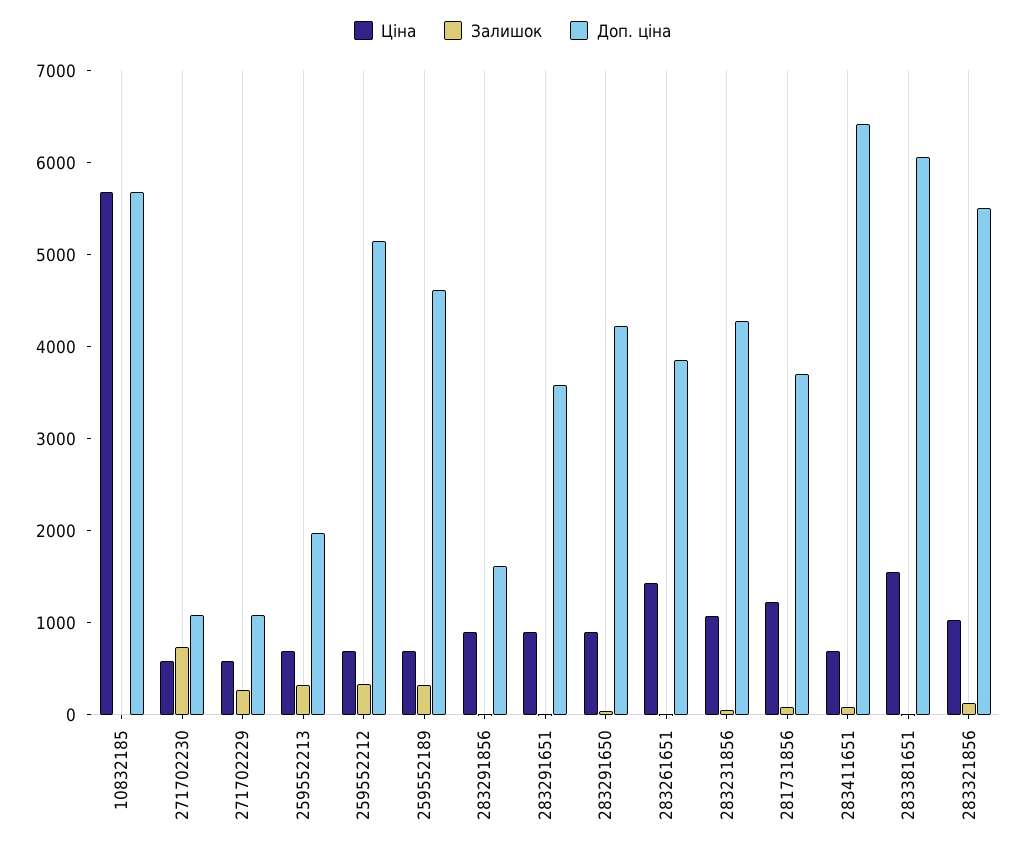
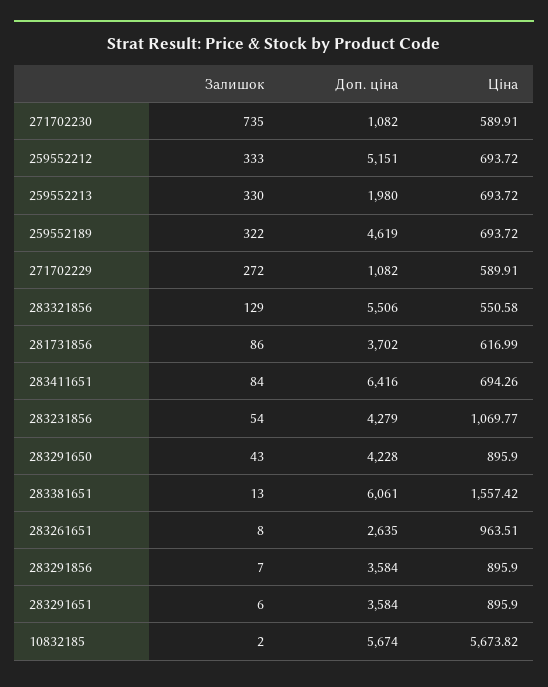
  {
    "Ціна": {
      "10832185": 5673.82,
      "271702230": 589.91,
      "271702229": 589.91,
      "259552213": 693.72,
      "259552212": 693.72,
      "259552189": 693.72,
      "283291856": 895.9,
      "283291651": 895.9,
      "283291650": 895.9,
-     "283261651": 1400,
+     "283261651": 963.51,
      "283231856": 1069.77,
-     "281731856": 1200,
+     "281731856": 616.99,
      "283411651": 694.26,
      "283381651": 1557.42,
-     "283321856": 1000
+     "283321856": 550.58
    },
    "Залишок": {
      "10832185": 2,
      "271702230": 735,
      "271702229": 272,
      "259552213": 330,
      "259552212": 333,
      "259552189": 322,
      "283291856": 7,
      "283291651": 6,
      "283291650": 43,
      "283261651": 8,
      "283231856": 54,
      "281731856": 86,
      "283411651": 84,
      "283381651": 13,
      "283321856": 129
    },
    "Доп. ціна": {
      "10832185": 5674,
      "271702230": 1082,
      "271702229": 1082,
      "259552213": 1980,
      "259552212": 5151,
      "259552189": 4619,
-     "283291856": 1600,
+     "283291856": 3584,
      "283291651": 3584,
      "283291650": 4228,
-     "283261651": 3800,
+     "283261651": 2635,
      "283231856": 4279,
      "281731856": 3702,
      "283411651": 6416,
      "283381651": 6061,
      "283321856": 5506
    }
  }

